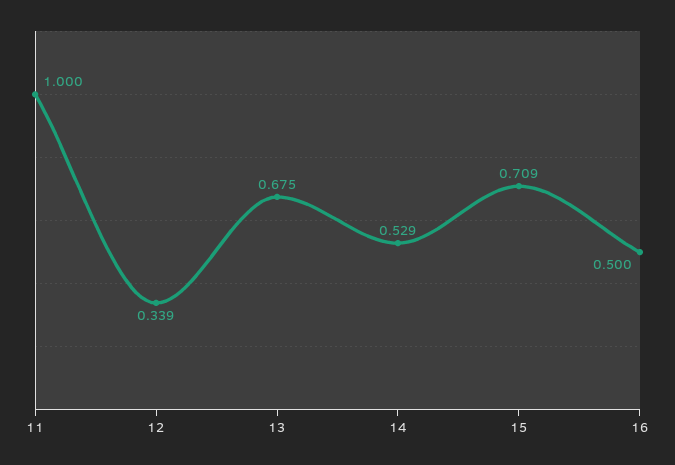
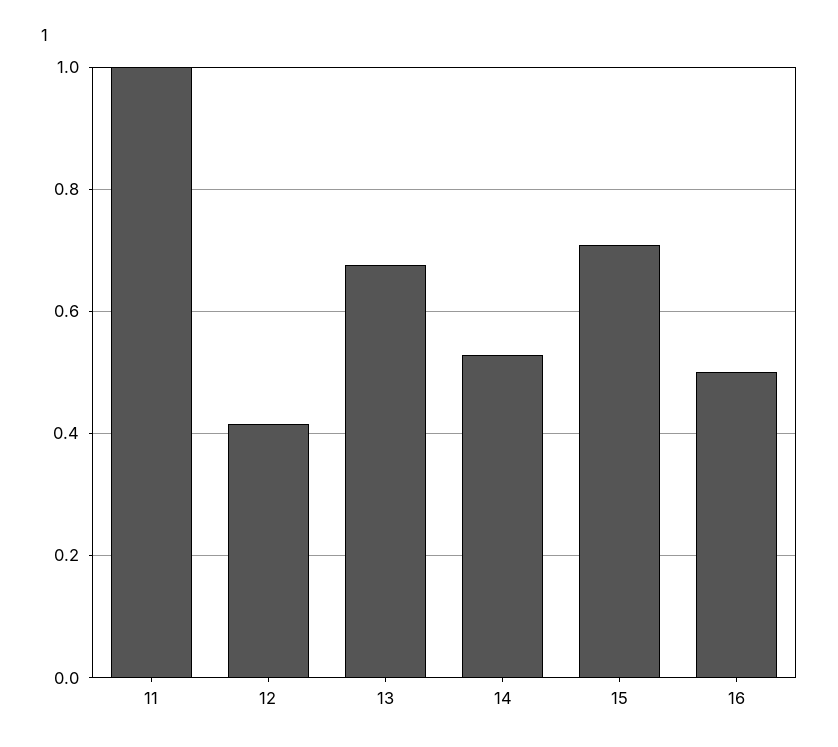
  {
    "11": 1,
-   "12": 0.339,
+   "12": 0.42,
    "13": 0.675,
    "14": 0.529,
    "15": 0.709,
    "16": 0.5
  }

